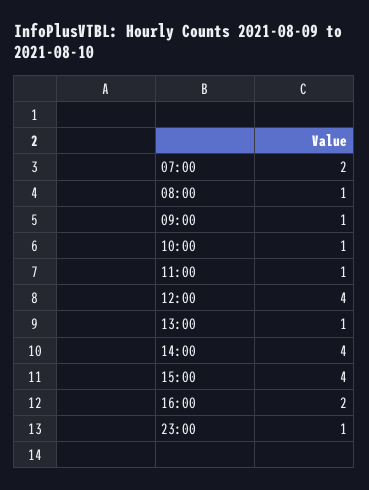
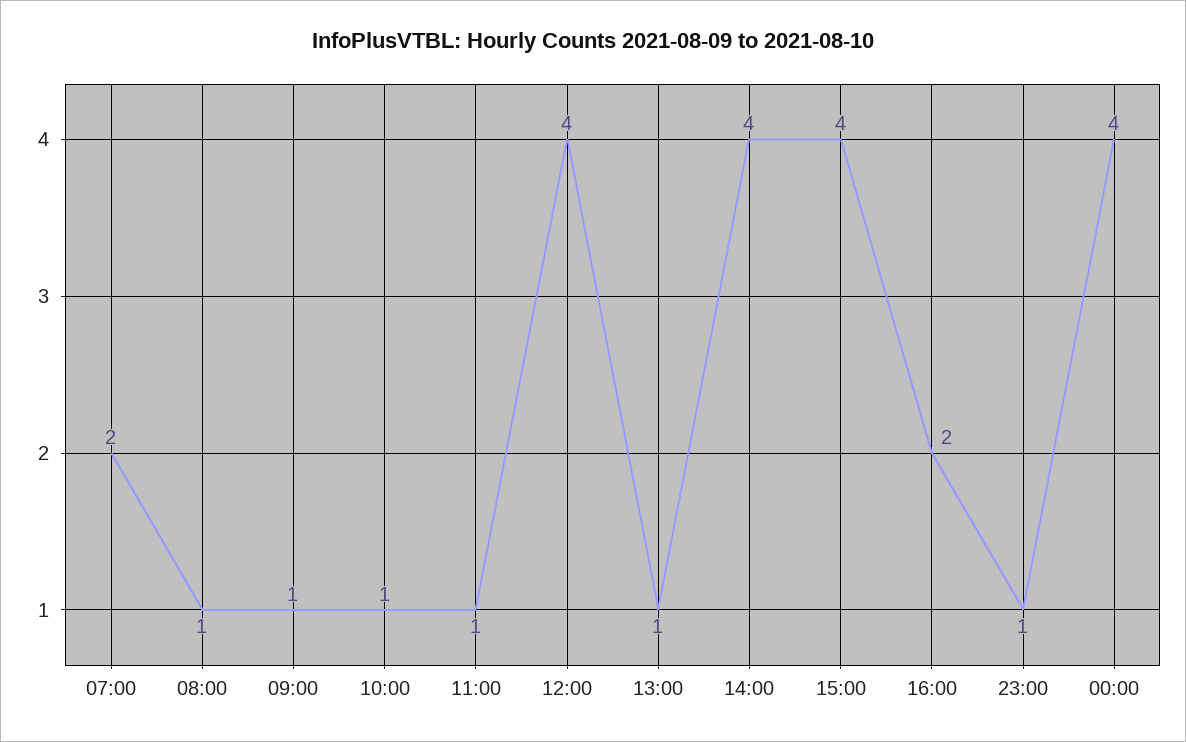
  {
    "07:00": 2,
    "08:00": 1,
    "09:00": 1,
    "10:00": 1,
    "11:00": 1,
    "12:00": 4,
    "13:00": 1,
    "14:00": 4,
    "15:00": 4,
    "16:00": 2,
-   "23:00": 1
+   "23:00": 1,
+   "00:00": 4
  }

